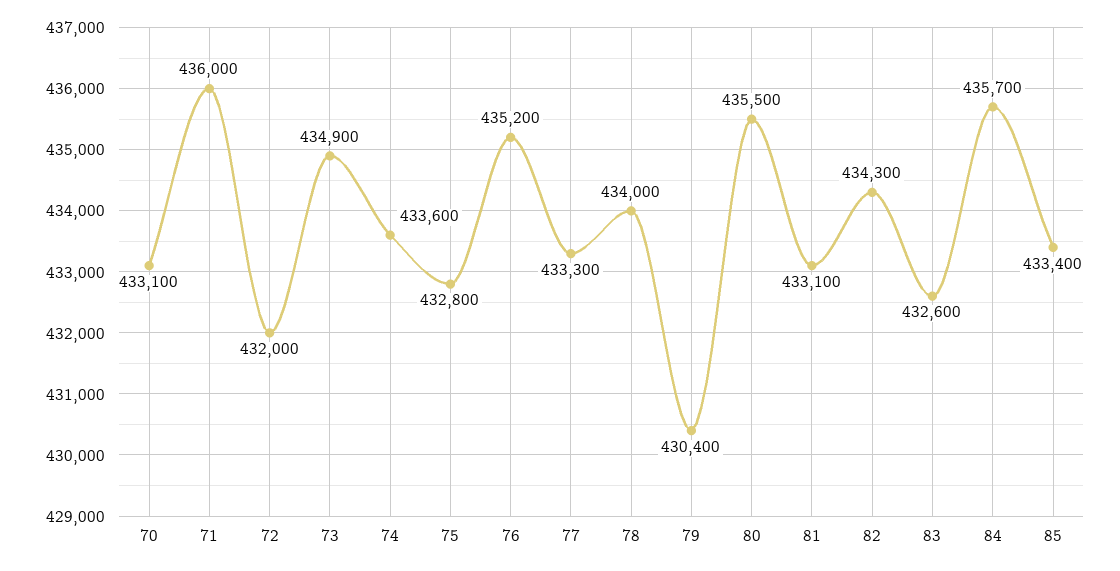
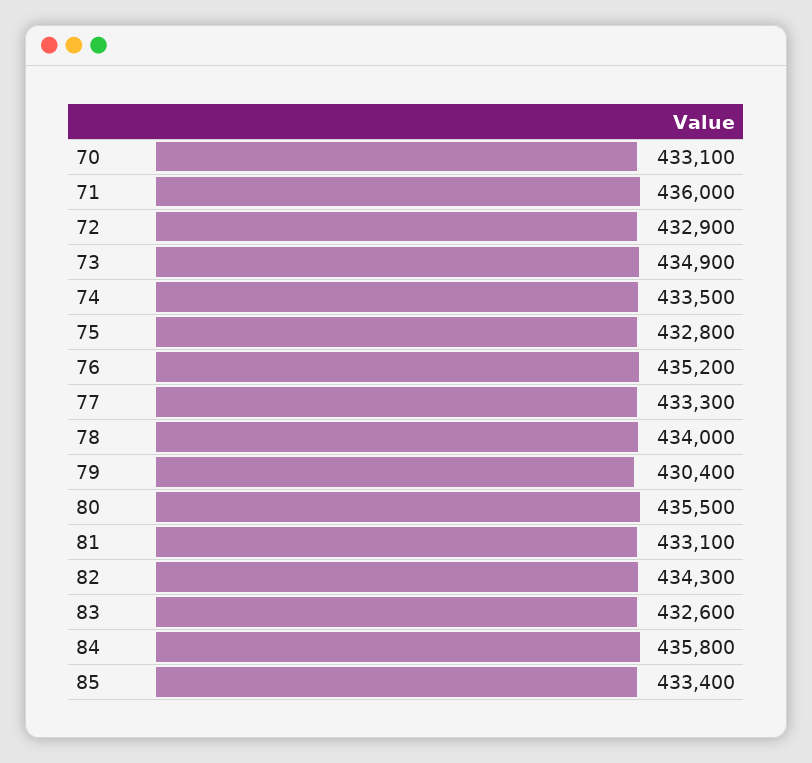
  {
    "70": 433100,
    "71": 436000,
-   "72": 432000,
+   "72": 432900,
    "73": 434900,
-   "74": 433600,
+   "74": 433500,
    "75": 432800,
    "76": 435200,
    "77": 433300,
    "78": 434000,
    "79": 430400,
    "80": 435500,
    "81": 433100,
    "82": 434300,
    "83": 432600,
-   "84": 435700,
+   "84": 435800,
    "85": 433400
  }

